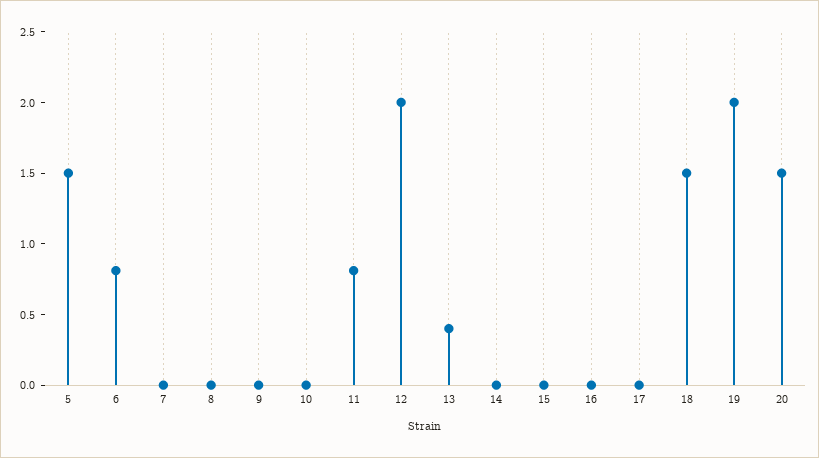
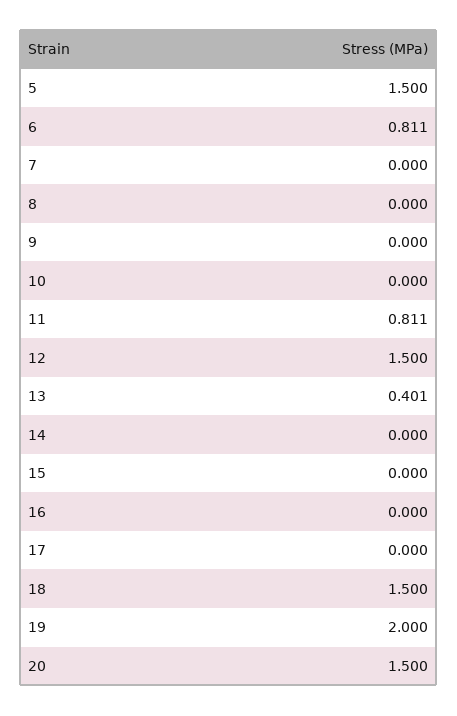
  {
    "5": 1.5,
    "6": 0.811,
    "7": 0,
    "8": 0,
    "9": 0,
    "10": 0,
    "11": 0.811,
-   "12": 2,
+   "12": 1.5,
    "13": 0.401,
    "14": 0,
    "15": 0,
    "16": 0,
    "17": 0,
    "18": 1.5,
    "19": 2,
    "20": 1.5
  }

